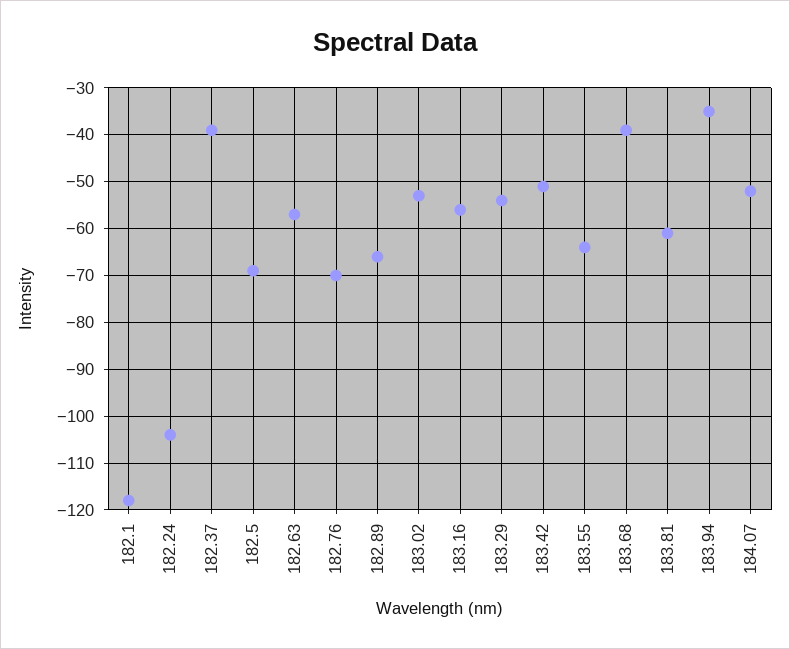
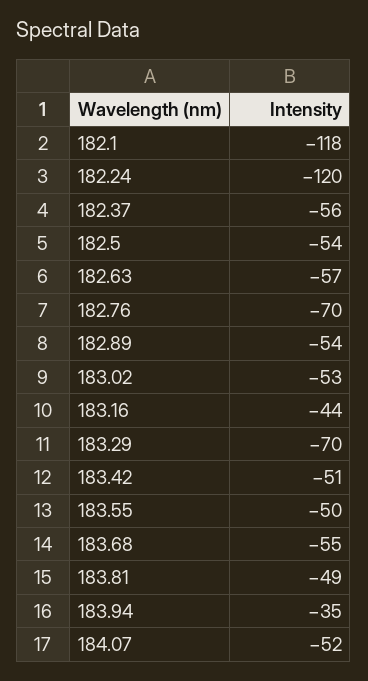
  {
    "182.1": -118,
-   "182.24": -105,
+   "182.24": -120,
-   "182.37": -40,
+   "182.37": -56,
-   "182.5": -70,
+   "182.5": -54,
    "182.63": -57,
    "182.76": -70,
-   "182.89": -65,
+   "182.89": -54,
    "183.02": -53,
-   "183.16": -55,
+   "183.16": -44,
-   "183.29": -55,
+   "183.29": -70,
    "183.42": -51,
-   "183.55": -65,
+   "183.55": -50,
-   "183.68": -40,
+   "183.68": -55,
-   "183.81": -60,
+   "183.81": -49,
    "183.94": -35,
    "184.07": -52
  }

